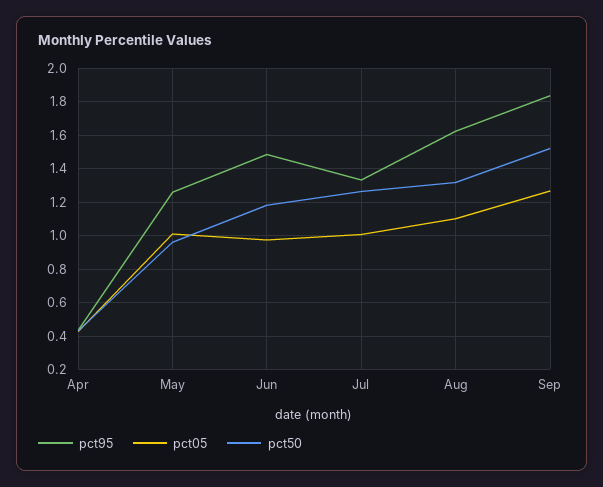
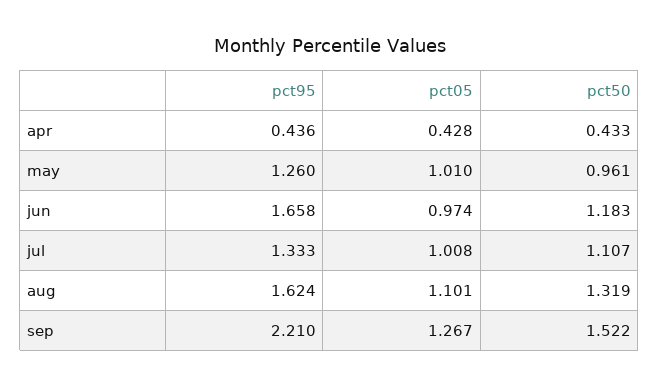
  {
    "pct95": {
      "Apr": 0.436,
      "May": 1.26,
-     "Jun": 1.5,
+     "Jun": 1.658,
      "Jul": 1.333,
      "Aug": 1.624,
-     "Sep": 1.85
+     "Sep": 2.21
    },
    "pct05": {
      "Apr": 0.428,
      "May": 1.01,
      "Jun": 0.974,
      "Jul": 1.008,
      "Aug": 1.101,
      "Sep": 1.267
    },
    "pct50": {
      "Apr": 0.433,
      "May": 0.961,
      "Jun": 1.183,
-     "Jul": 1.25,
+     "Jul": 1.107,
      "Aug": 1.319,
      "Sep": 1.522
    }
  }

